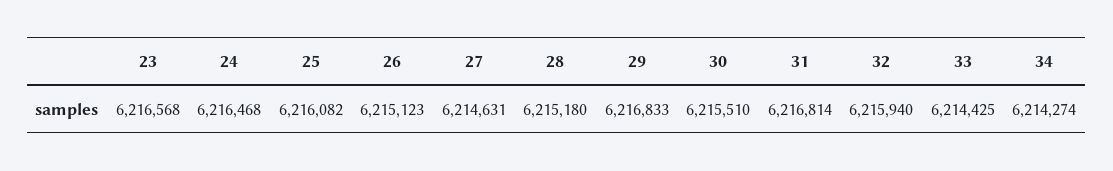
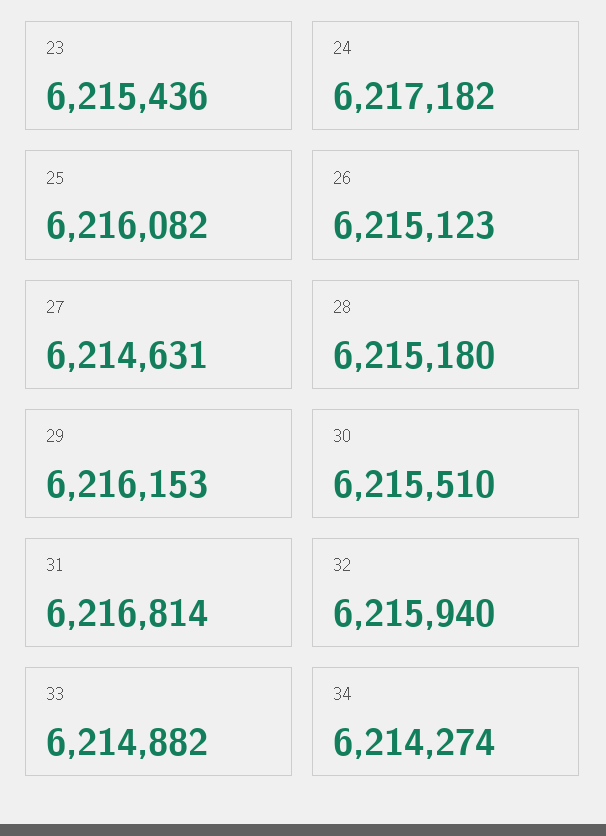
  {
-   "23": 6216568,
+   "23": 6215436,
-   "24": 6216468,
+   "24": 6217182,
    "25": 6216082,
    "26": 6215123,
    "27": 6214631,
    "28": 6215180,
-   "29": 6216833,
+   "29": 6216153,
    "30": 6215510,
    "31": 6216814,
    "32": 6215940,
-   "33": 6214425,
+   "33": 6214882,
    "34": 6214274
  }

